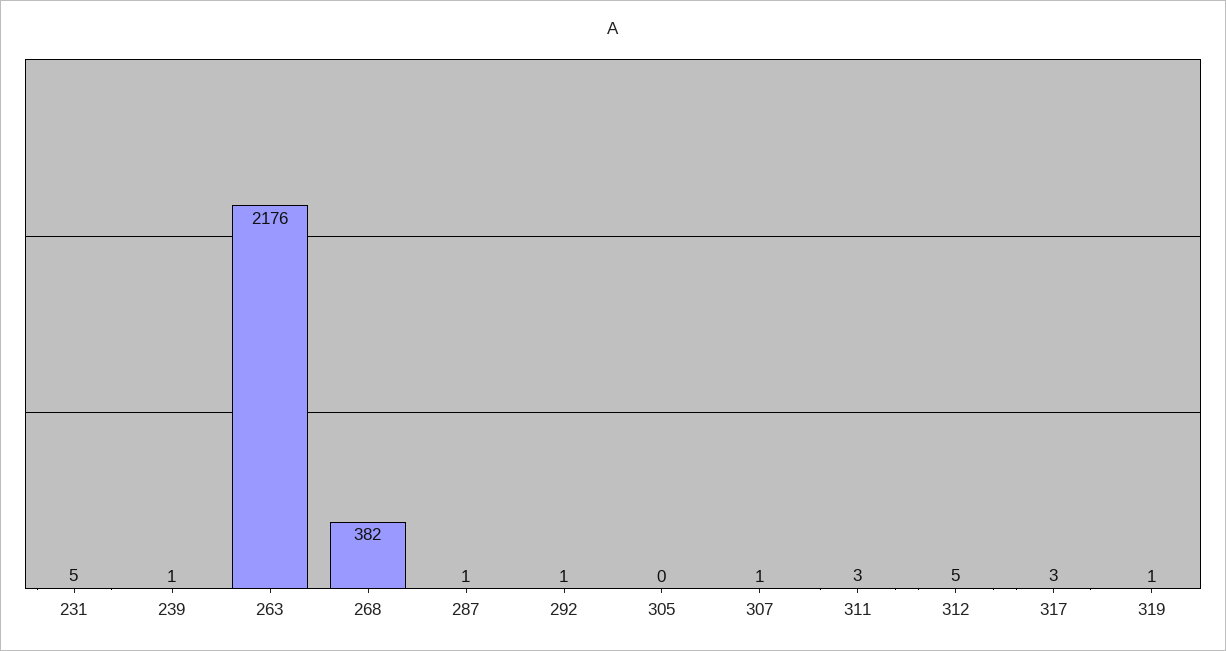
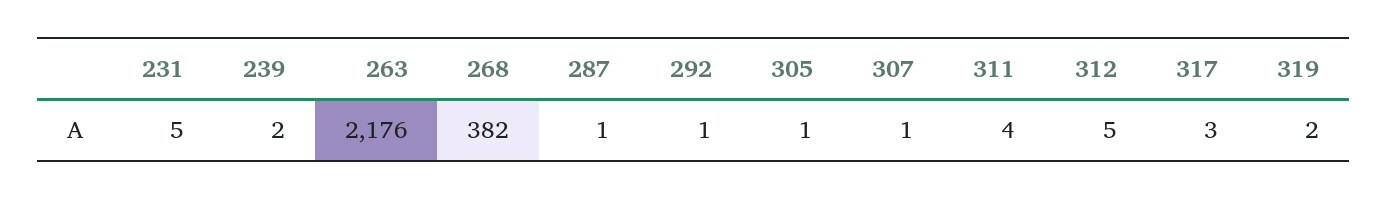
  {
    "231": 5,
-   "239": 1,
+   "239": 2,
    "263": 2176,
    "268": 382,
    "287": 1,
    "292": 1,
-   "305": 0,
+   "305": 1,
    "307": 1,
-   "311": 3,
+   "311": 4,
    "312": 5,
    "317": 3,
-   "319": 1
+   "319": 2
  }

